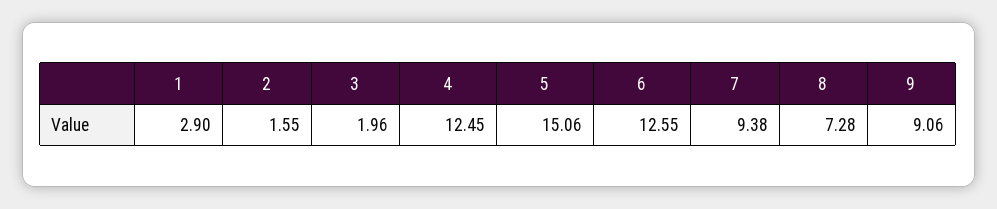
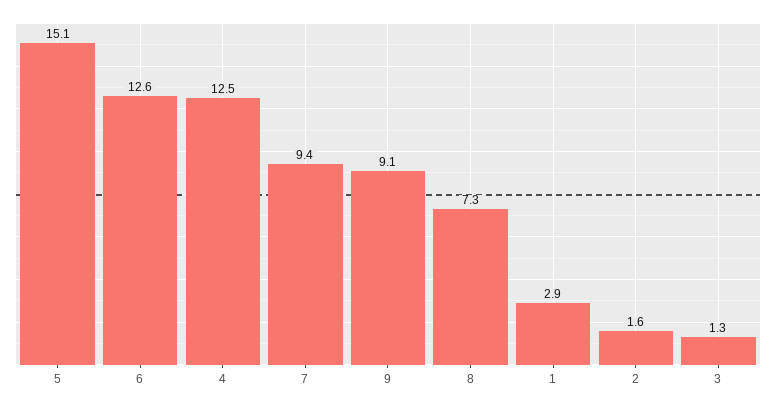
  {
    "1": 2.9,
    "2": 1.55,
-   "3": 1.96,
+   "3": 1.3,
    "4": 12.45,
    "5": 15.06,
    "6": 12.55,
    "7": 9.38,
    "8": 7.28,
    "9": 9.06
  }

